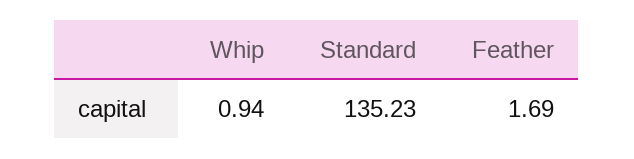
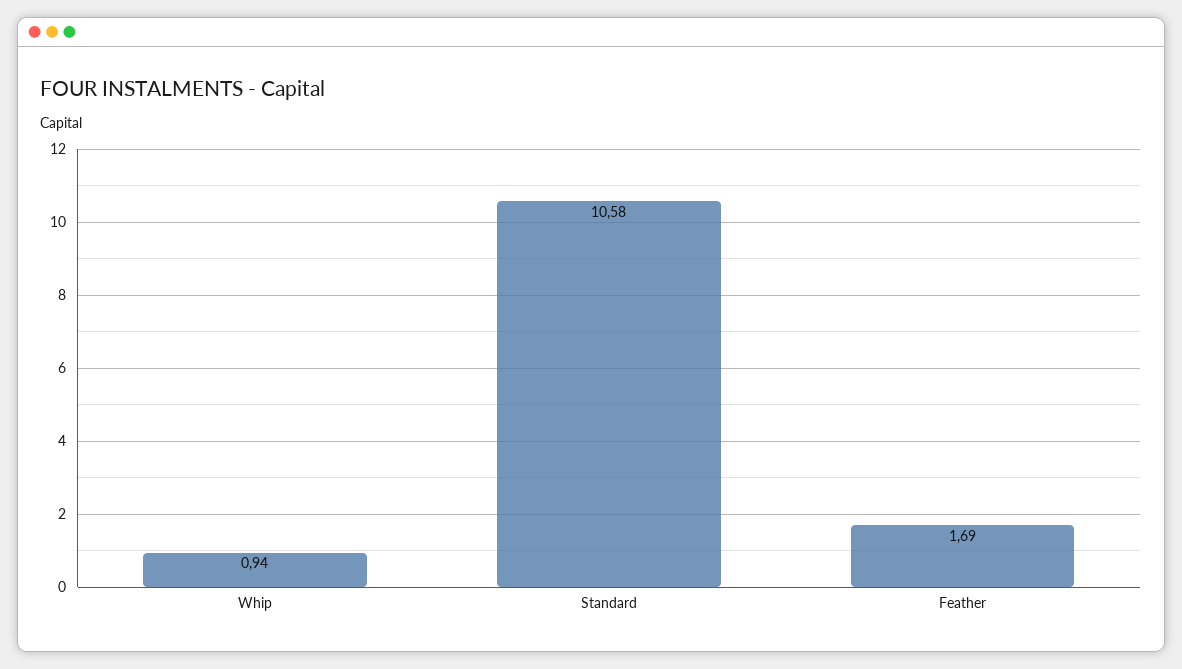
  {
    "Whip": 0.94,
-   "Standard": 135.23,
+   "Standard": 10.58,
    "Feather": 1.69
  }

